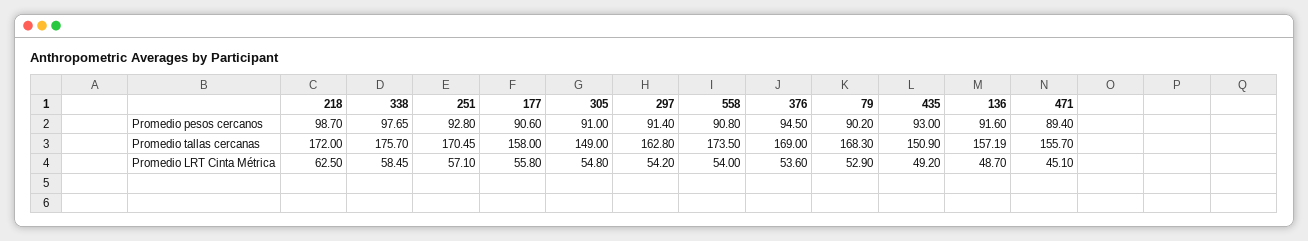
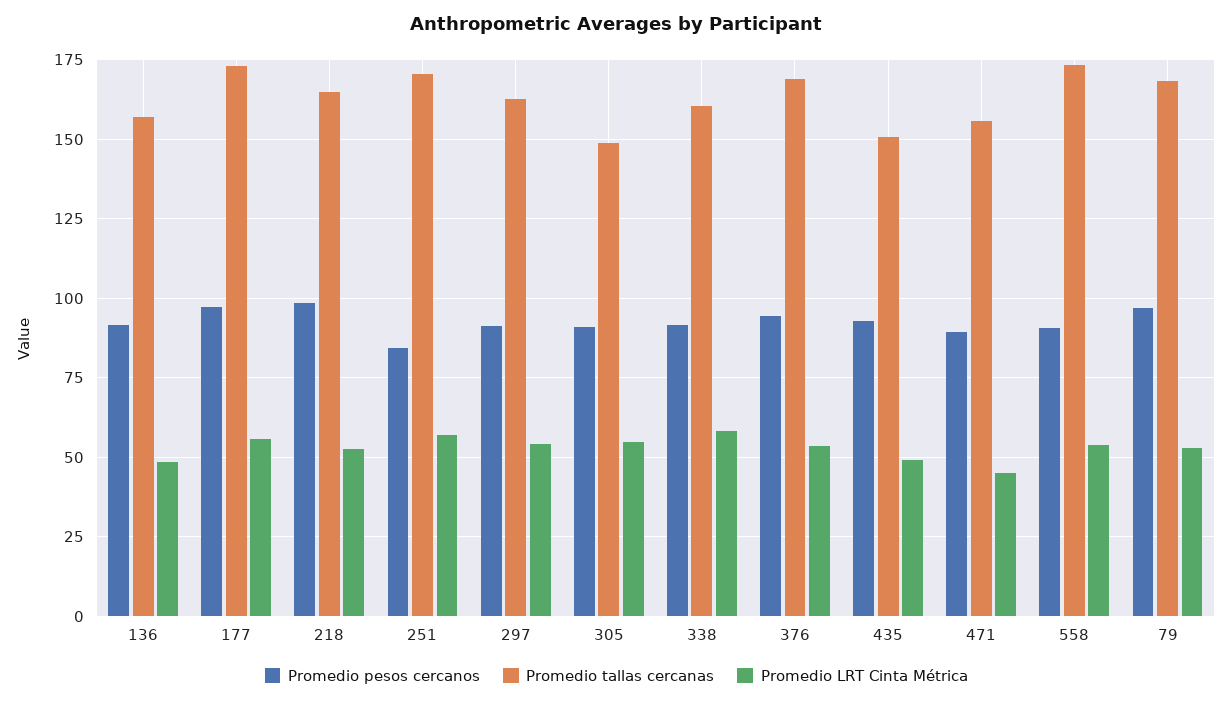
  {
    "Promedio pesos cercanos": {
      "218": 98.7,
-     "338": 97.65,
+     "338": 92.5,
-     "251": 92.8,
+     "251": 85,
-     "177": 90.6,
+     "177": 97.5,
      "305": 91,
      "297": 91.4,
      "558": 90.8,
      "376": 94.5,
-     "79": 90.2,
+     "79": 97.5,
      "435": 93,
      "136": 91.6,
      "471": 89.4
    },
    "Promedio tallas cercanas": {
-     "218": 172,
+     "218": 165,
-     "338": 175.7,
+     "338": 160,
      "251": 170.45,
-     "177": 158,
+     "177": 172.5,
      "305": 149,
      "297": 162.8,
      "558": 173.5,
      "376": 169,
      "79": 168.3,
      "435": 150.9,
      "136": 157.19,
      "471": 155.7
    },
    "Promedio LRT Cinta Métrica": {
-     "218": 62.5,
+     "218": 52.5,
      "338": 58.45,
      "251": 57.1,
      "177": 55.8,
      "305": 54.8,
      "297": 54.2,
      "558": 54,
      "376": 53.6,
      "79": 52.9,
      "435": 49.2,
      "136": 48.7,
      "471": 45.1
    }
  }

